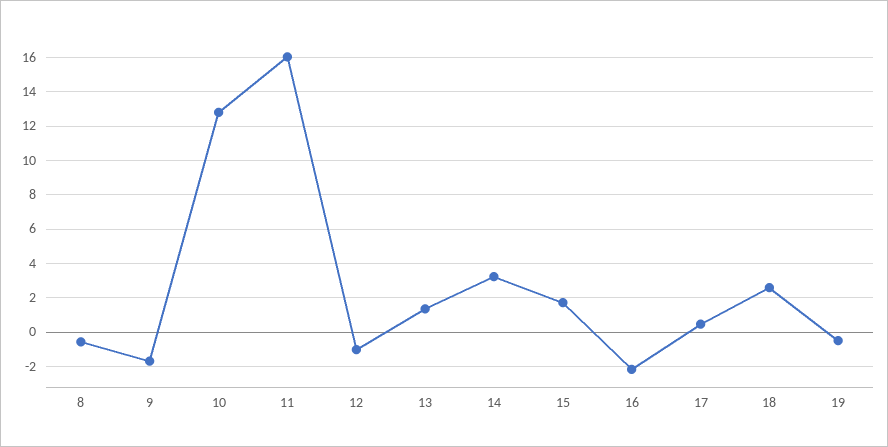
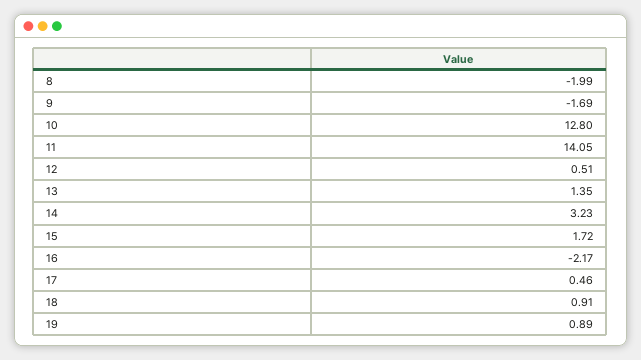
  {
-   "8": -0.5,
+   "8": -1.99,
    "9": -1.69,
    "10": 12.8,
-   "11": 16,
+   "11": 14.05,
-   "12": -1,
+   "12": 0.51,
    "13": 1.35,
    "14": 3.23,
    "15": 1.72,
    "16": -2.17,
    "17": 0.46,
-   "18": 2.5,
+   "18": 0.91,
-   "19": -0.5
+   "19": 0.89
  }

